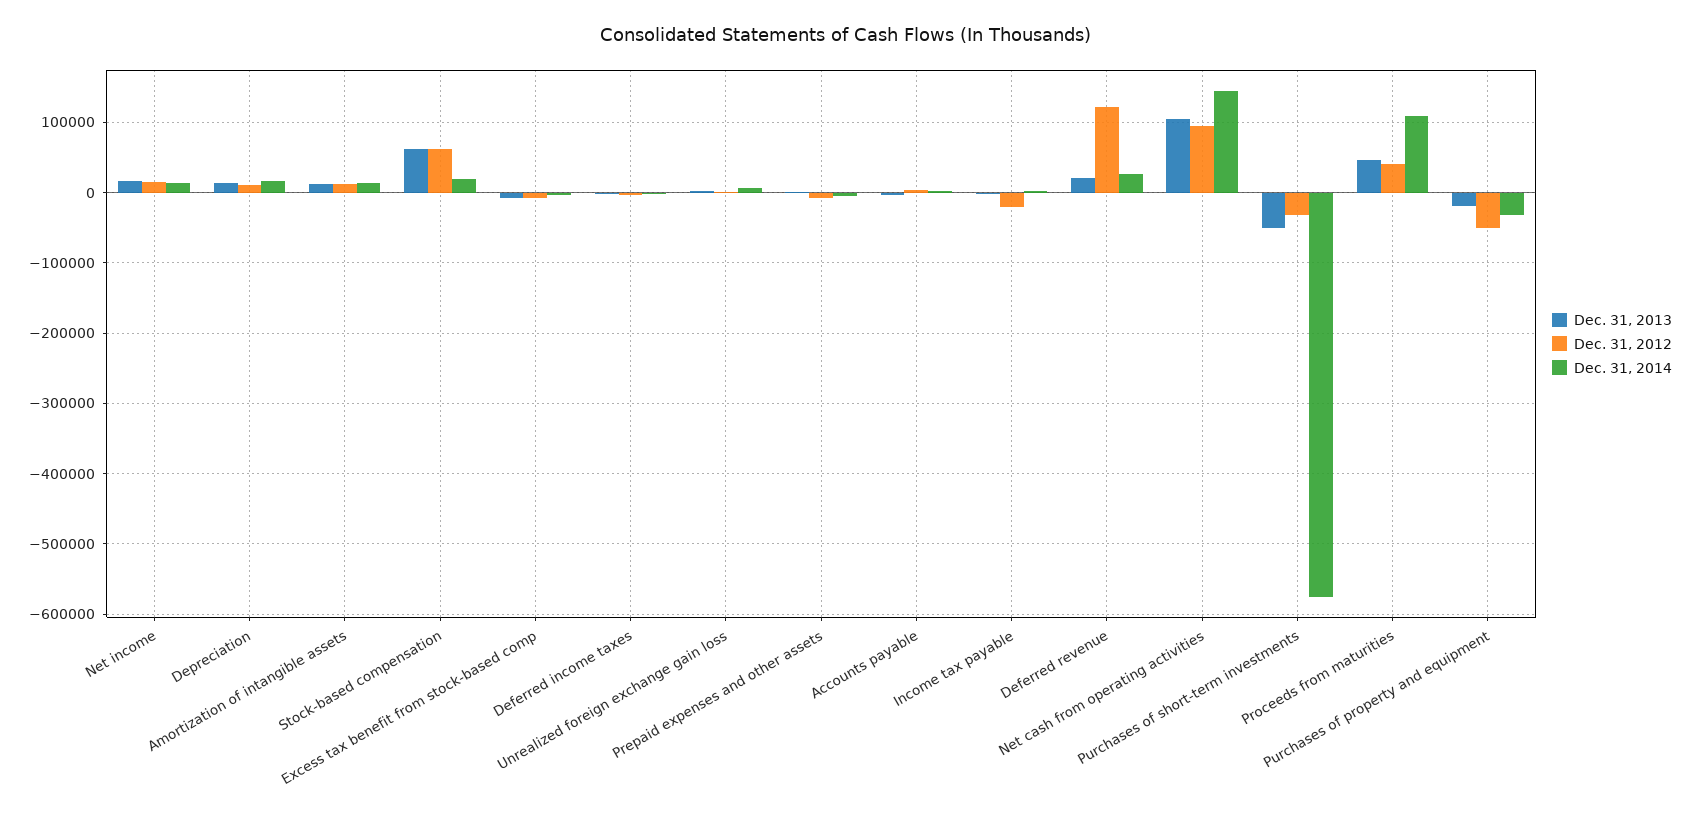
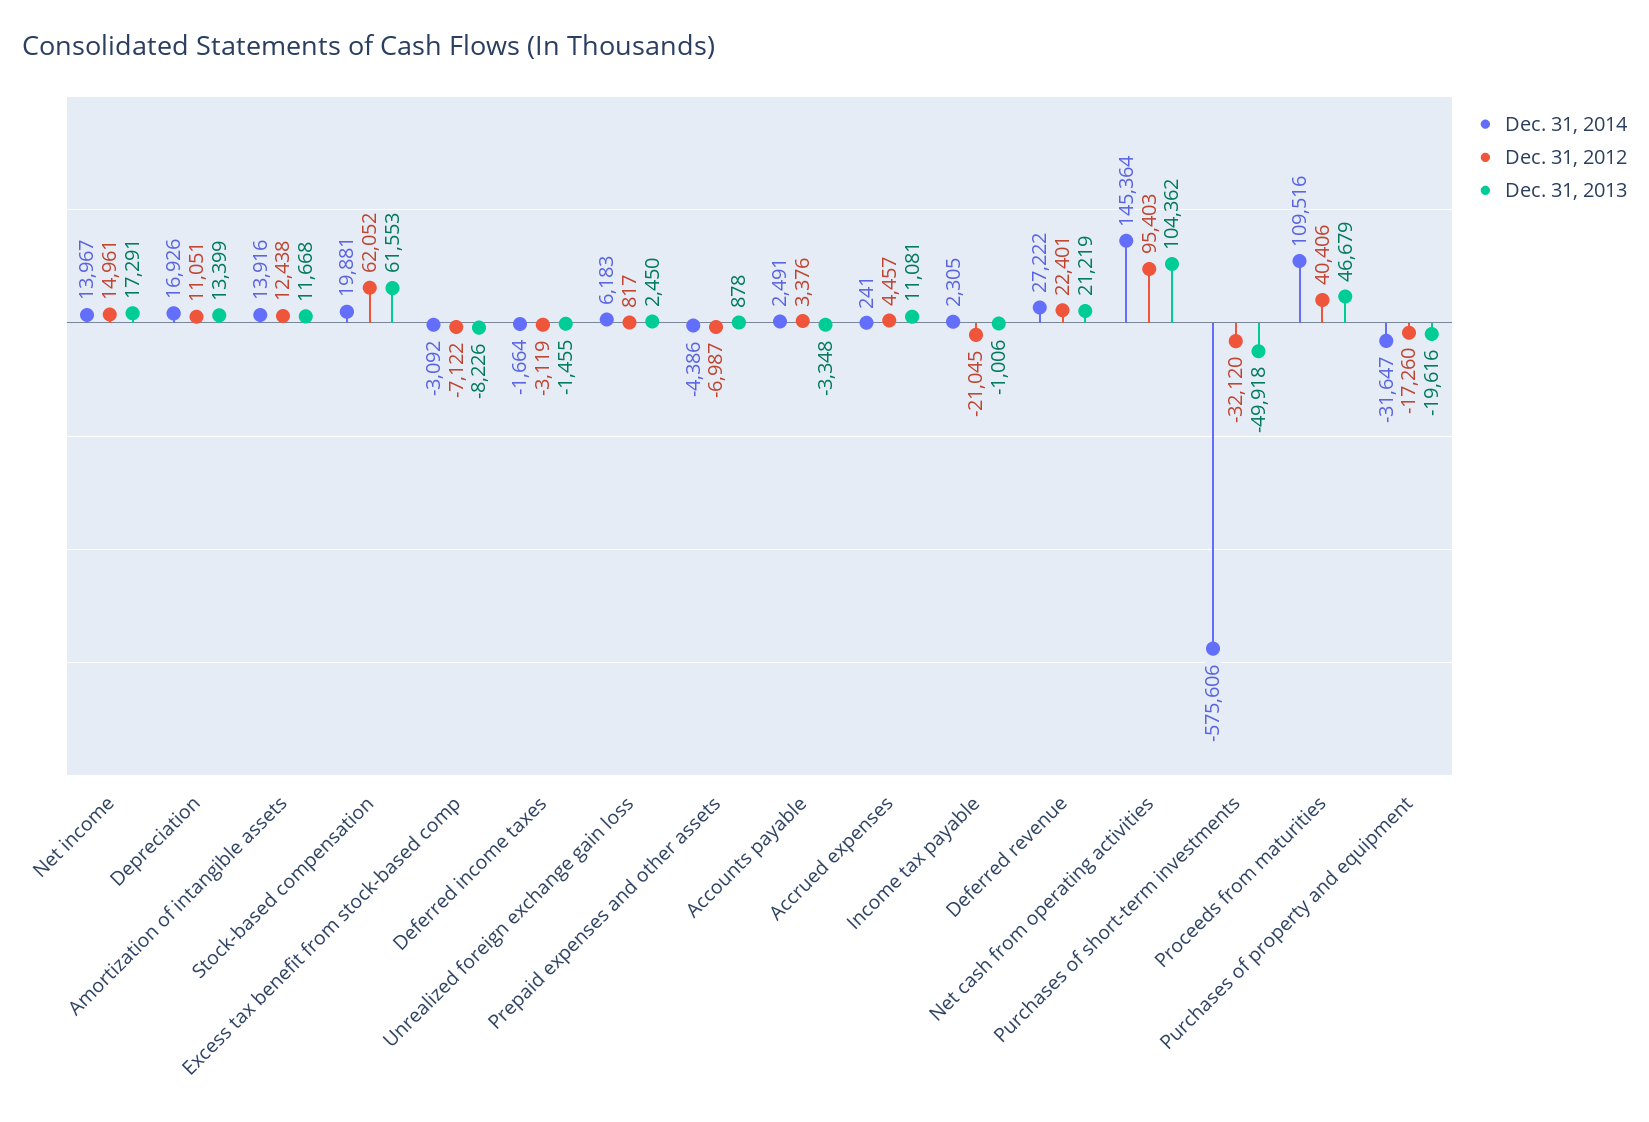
  {
    "Dec. 31, 2013": {
      "Net income": 17291,
      "Depreciation": 13399,
      "Amortization of intangible assets": 11668,
      "Stock-based compensation": 61553,
      "Excess tax benefit from stock-based comp": -8226,
      "Deferred income taxes": -1455,
      "Unrealized foreign exchange gain loss": 2450,
      "Prepaid expenses and other assets": 878,
      "Accounts payable": -3348,
      "Income tax payable": -1006,
      "Deferred revenue": 21219,
      "Net cash from operating activities": 104362,
      "Purchases of short-term investments": -49918,
      "Proceeds from maturities": 46679,
-     "Purchases of property and equipment": -19616
+     "Purchases of property and equipment": -19616,
+     "Accrued expenses": 11081
    },
    "Dec. 31, 2012": {
      "Net income": 14961,
      "Depreciation": 11051,
      "Amortization of intangible assets": 12438,
      "Stock-based compensation": 62052,
      "Excess tax benefit from stock-based comp": -7122,
      "Deferred income taxes": -3119,
      "Unrealized foreign exchange gain loss": 817,
      "Prepaid expenses and other assets": -6987,
      "Accounts payable": 3376,
      "Income tax payable": -21045,
-     "Deferred revenue": 120000,
+     "Deferred revenue": 22401,
      "Net cash from operating activities": 95403,
      "Purchases of short-term investments": -32120,
      "Proceeds from maturities": 40406,
-     "Purchases of property and equipment": -50000
+     "Purchases of property and equipment": -17260,
+     "Accrued expenses": 4457
    },
    "Dec. 31, 2014": {
      "Net income": 13967,
      "Depreciation": 16926,
      "Amortization of intangible assets": 13916,
      "Stock-based compensation": 19881,
      "Excess tax benefit from stock-based comp": -3092,
      "Deferred income taxes": -1664,
      "Unrealized foreign exchange gain loss": 6183,
      "Prepaid expenses and other assets": -4386,
      "Accounts payable": 2491,
      "Income tax payable": 2305,
      "Deferred revenue": 27222,
      "Net cash from operating activities": 145364,
      "Purchases of short-term investments": -575606,
      "Proceeds from maturities": 109516,
-     "Purchases of property and equipment": -31647
+     "Purchases of property and equipment": -31647,
+     "Accrued expenses": 241
    }
  }

